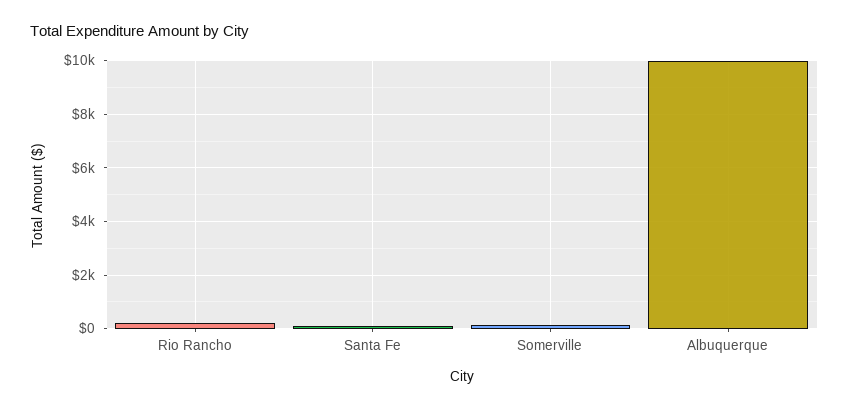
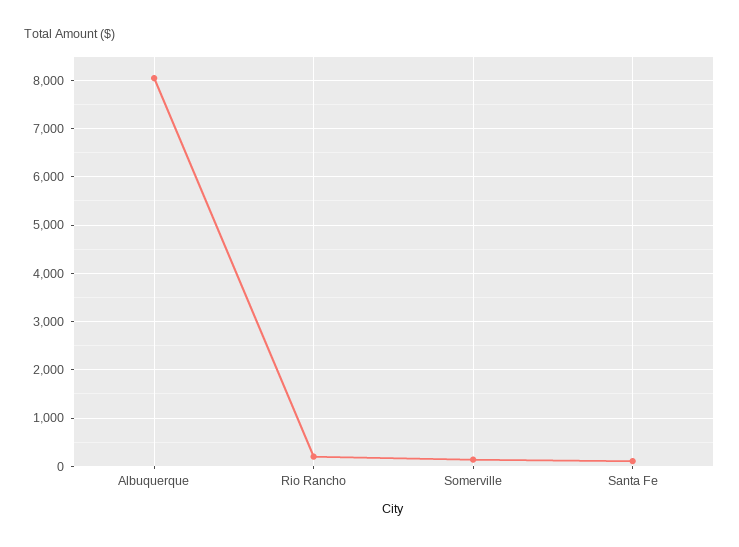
  {
    "Rio Rancho": 200,
    "Santa Fe": 200,
    "Somerville": 200,
-   "Albuquerque": 10000
+   "Albuquerque": 8000
  }

